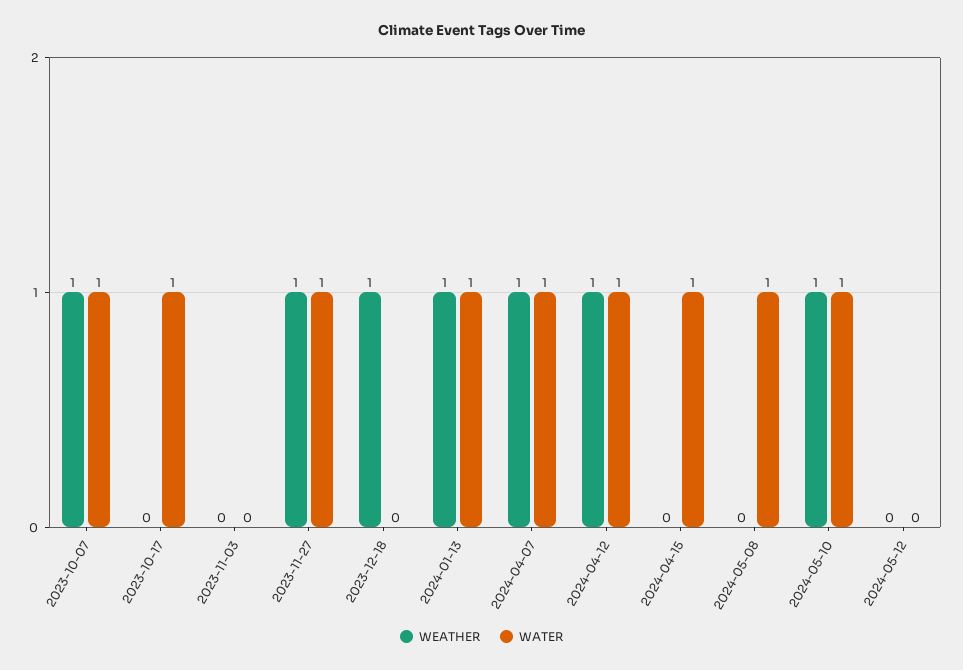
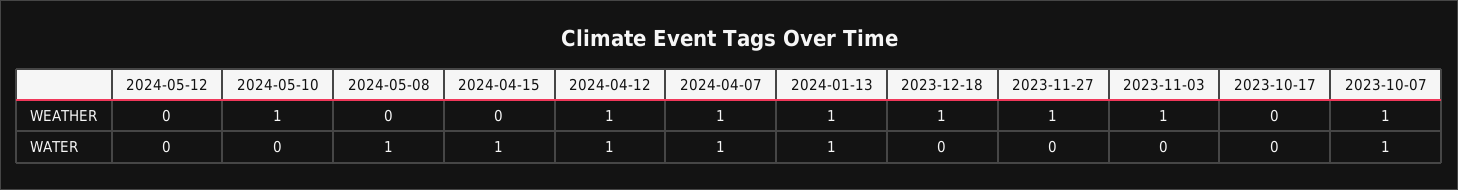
  {
    "WEATHER": {
      "2023-10-07": 1,
      "2023-10-17": 0,
-     "2023-11-03": 0,
+     "2023-11-03": 1,
      "2023-11-27": 1,
      "2023-12-18": 1,
      "2024-01-13": 1,
      "2024-04-07": 1,
      "2024-04-12": 1,
      "2024-04-15": 0,
      "2024-05-08": 0,
      "2024-05-10": 1,
      "2024-05-12": 0
    },
    "WATER": {
      "2023-10-07": 1,
-     "2023-10-17": 1,
+     "2023-10-17": 0,
      "2023-11-03": 0,
-     "2023-11-27": 1,
+     "2023-11-27": 0,
      "2023-12-18": 0,
      "2024-01-13": 1,
      "2024-04-07": 1,
      "2024-04-12": 1,
      "2024-04-15": 1,
      "2024-05-08": 1,
-     "2024-05-10": 1,
+     "2024-05-10": 0,
      "2024-05-12": 0
    }
  }

